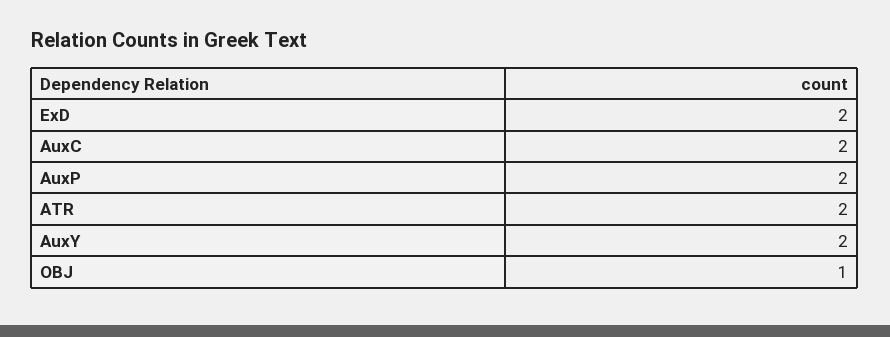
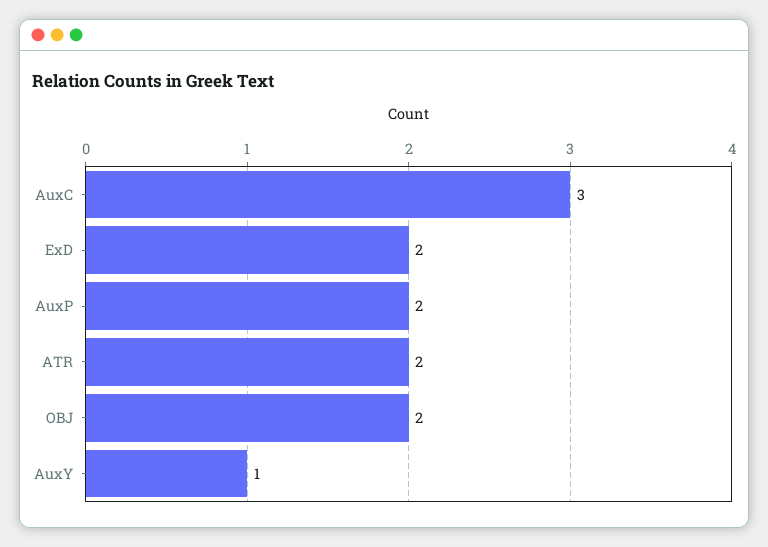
  {
    "ExD": 2,
-   "AuxC": 2,
+   "AuxC": 3,
    "AuxP": 2,
    "ATR": 2,
-   "AuxY": 2,
+   "AuxY": 1,
-   "OBJ": 1
+   "OBJ": 2
  }

